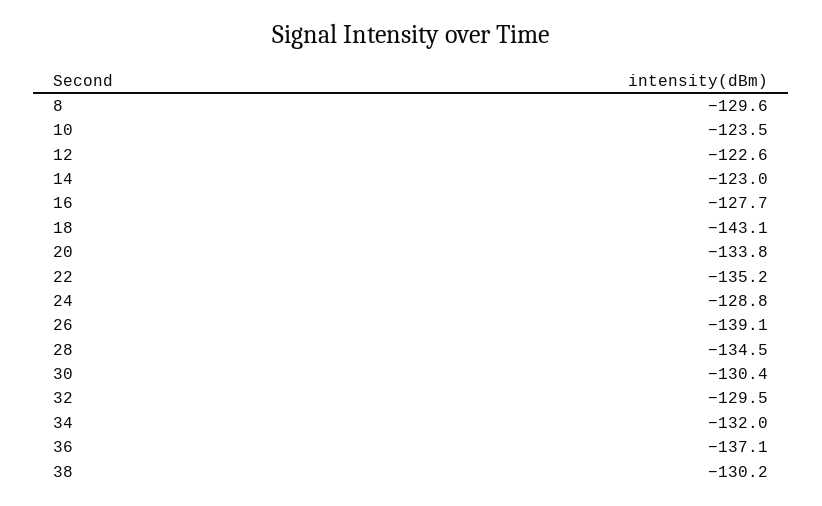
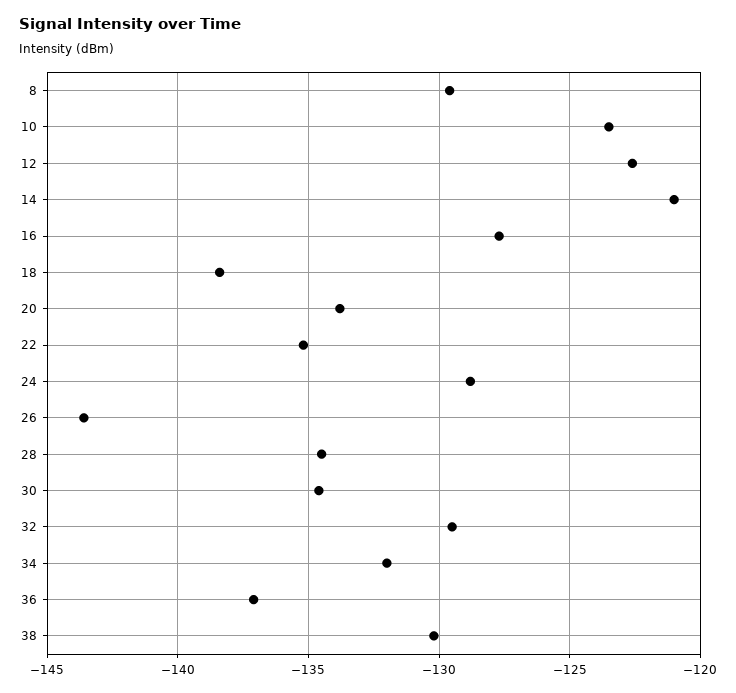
  {
    "8": -129.6,
    "10": -123.5,
    "12": -122.6,
-   "14": -123,
+   "14": -121,
    "16": -127.7,
-   "18": -143.1,
+   "18": -138.5,
    "20": -133.8,
    "22": -135.2,
    "24": -128.8,
-   "26": -139.1,
+   "26": -143.5,
    "28": -134.5,
-   "30": -130.4,
+   "30": -134.5,
    "32": -129.5,
    "34": -132,
    "36": -137.1,
    "38": -130.2
  }

